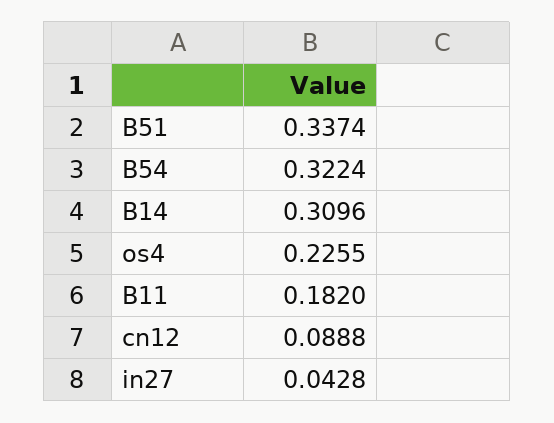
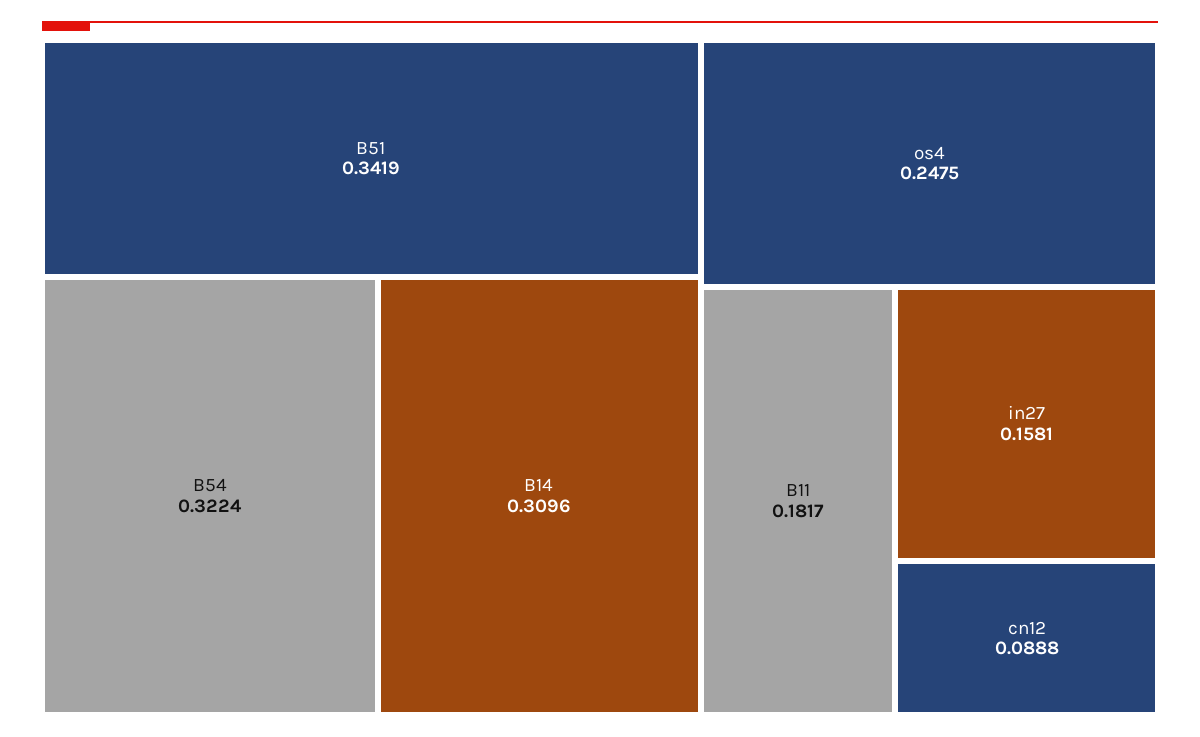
  {
-   "B51": 0.3374,
+   "B51": 0.3419,
    "B54": 0.3224,
    "B14": 0.3096,
-   "os4": 0.2255,
+   "os4": 0.2475,
-   "B11": 0.182,
+   "B11": 0.1817,
    "cn12": 0.0888,
-   "in27": 0.0428
+   "in27": 0.1581
  }

